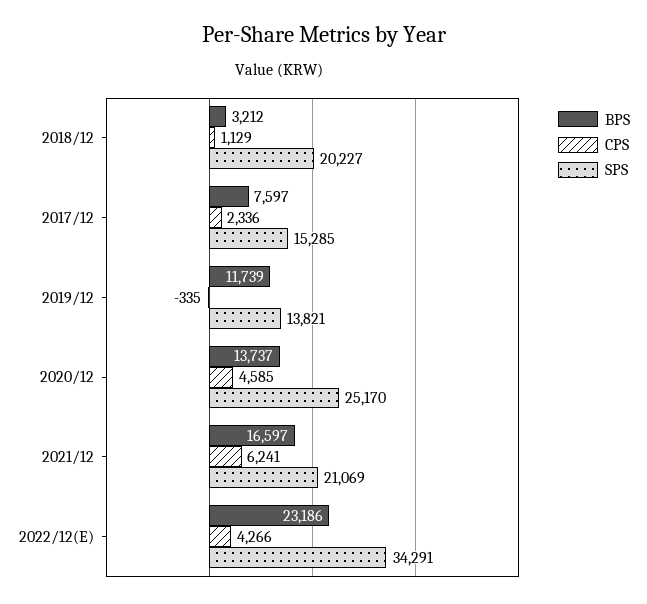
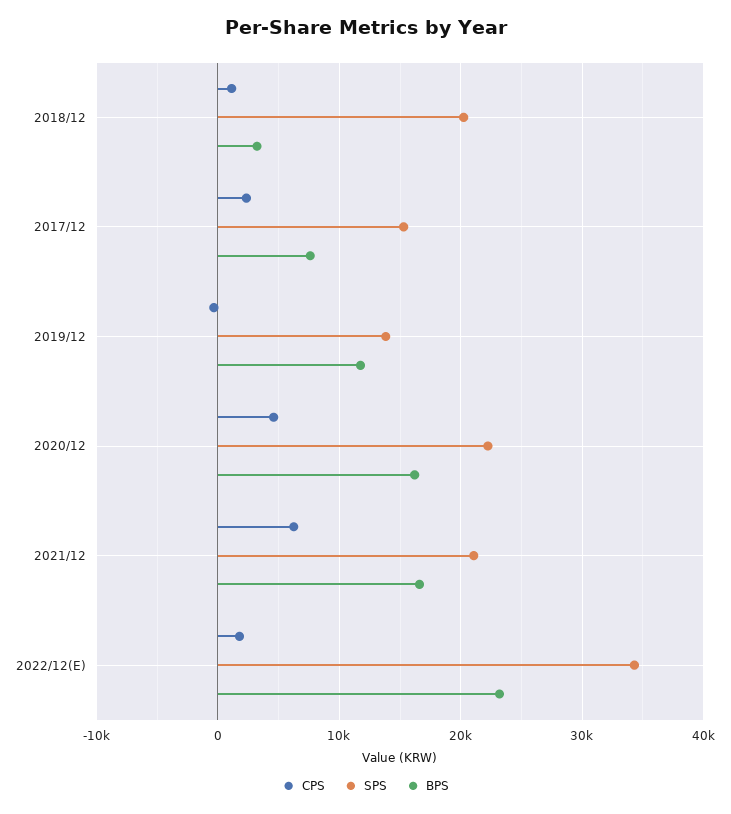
  {
    "BPS": {
      "2018/12": 3212,
      "2017/12": 7597,
      "2019/12": 11739,
-     "2020/12": 13737,
+     "2020/12": 16000,
      "2021/12": 16597,
      "2022/12(E)": 23186
    },
    "CPS": {
      "2018/12": 1129,
      "2017/12": 2336,
      "2019/12": -335,
      "2020/12": 4585,
      "2021/12": 6241,
-     "2022/12(E)": 4266
+     "2022/12(E)": 2000
    },
    "SPS": {
      "2018/12": 20227,
      "2017/12": 15285,
      "2019/12": 13821,
-     "2020/12": 25170,
+     "2020/12": 22000,
      "2021/12": 21069,
      "2022/12(E)": 34291
    }
  }

